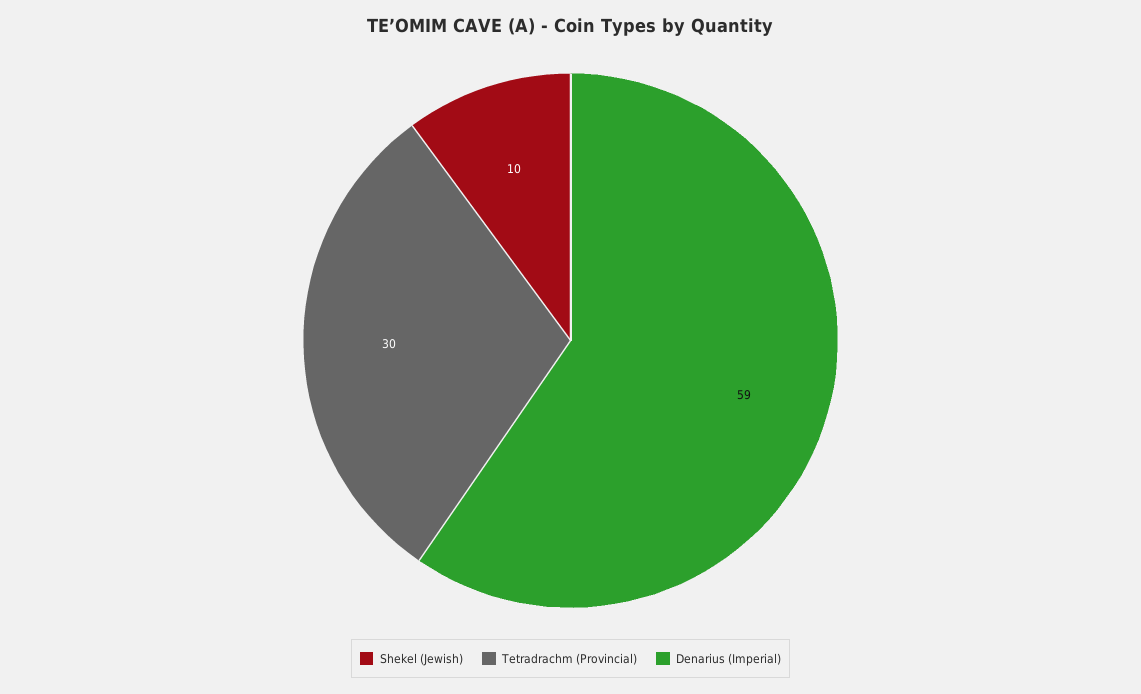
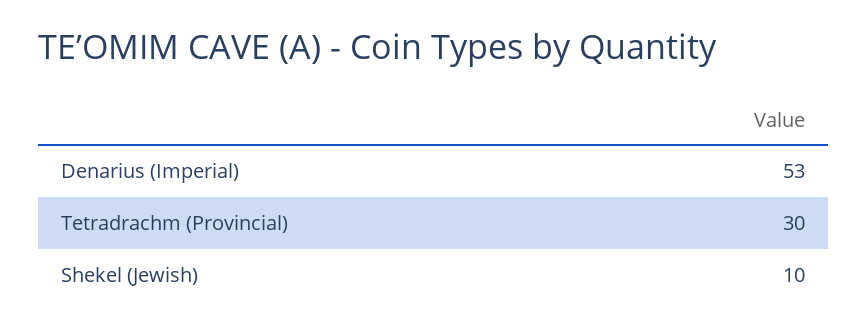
  {
    "Shekel (Jewish)": 10,
    "Tetradrachm (Provincial)": 30,
-   "Denarius (Imperial)": 59
+   "Denarius (Imperial)": 53
  }

